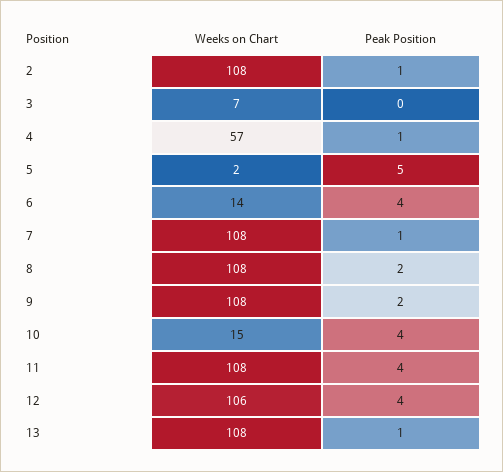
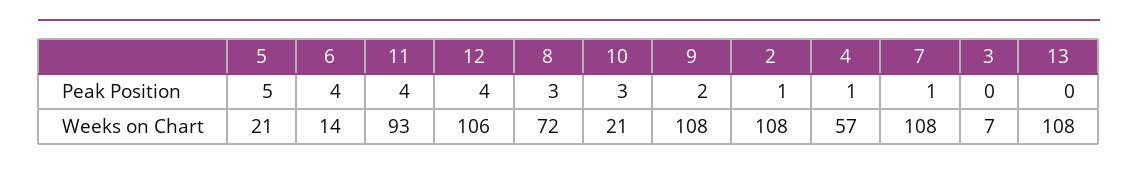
  {
    "Weeks on Chart": {
      "2": 108,
      "3": 7,
      "4": 57,
-     "5": 2,
+     "5": 21,
      "6": 14,
      "7": 108,
-     "8": 108,
+     "8": 72,
      "9": 108,
-     "10": 15,
+     "10": 21,
-     "11": 108,
+     "11": 93,
      "12": 106,
      "13": 108
    },
    "Peak Position": {
      "2": 1,
      "3": 0,
      "4": 1,
      "5": 5,
      "6": 4,
      "7": 1,
-     "8": 2,
+     "8": 3,
      "9": 2,
-     "10": 4,
+     "10": 3,
      "11": 4,
      "12": 4,
-     "13": 1
+     "13": 0
    }
  }

